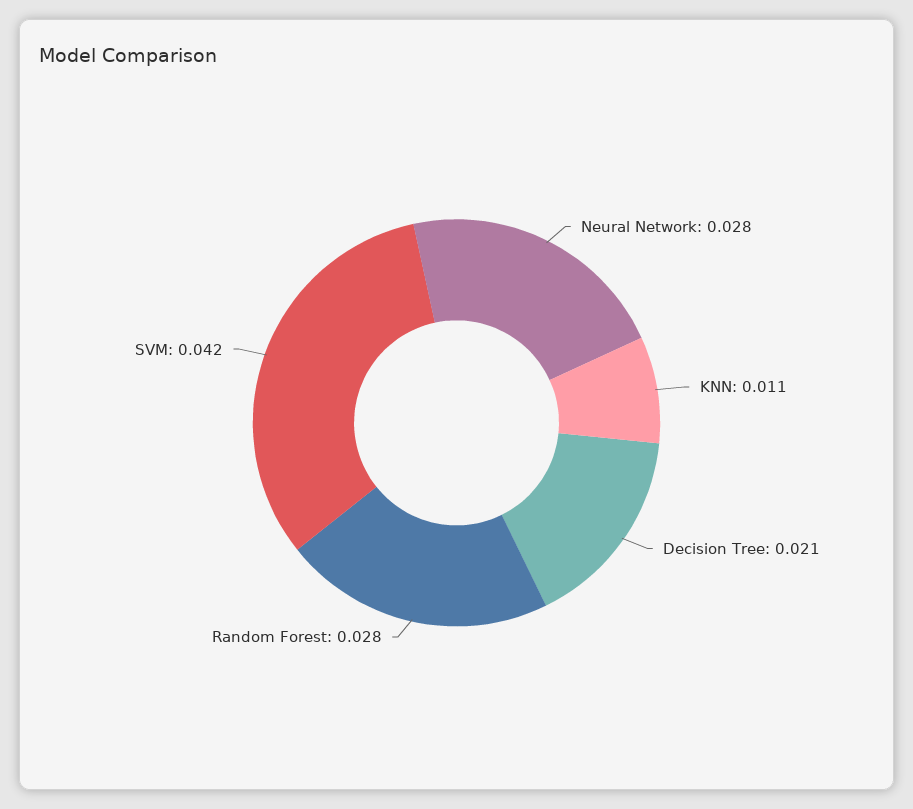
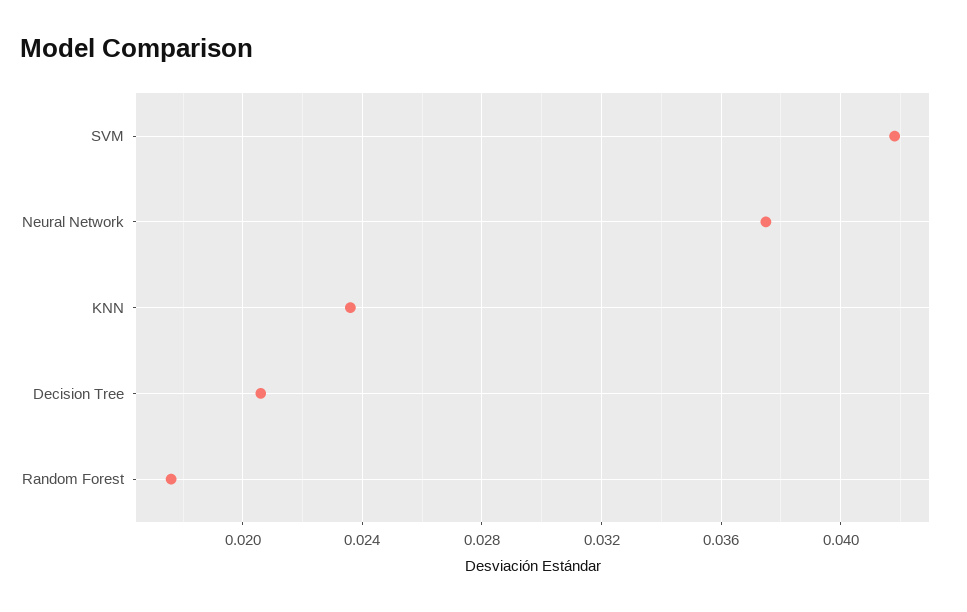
  {
-   "Neural Network": 0.028,
+   "Neural Network": 0.0375,
-   "KNN": 0.011,
+   "KNN": 0.0235,
    "Decision Tree": 0.021,
-   "Random Forest": 0.028,
+   "Random Forest": 0.0175,
    "SVM": 0.042
  }

